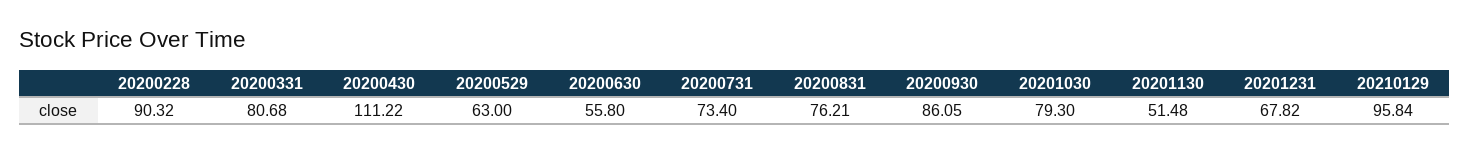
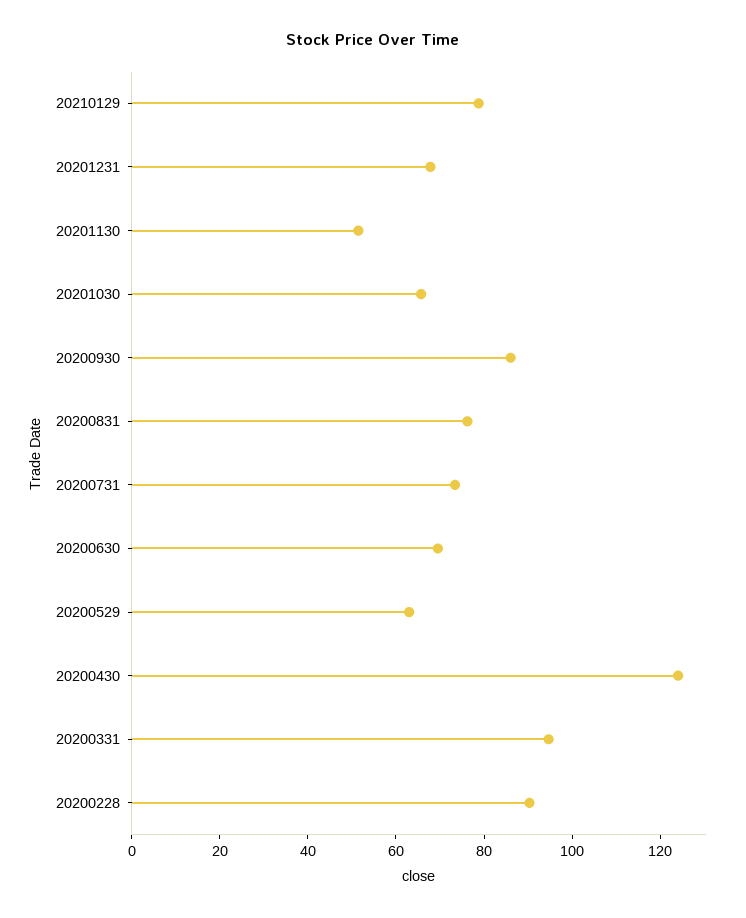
  {
    "20200228": 90.32,
-   "20200331": 80.68,
+   "20200331": 95,
-   "20200430": 111.22,
+   "20200430": 125,
    "20200529": 63,
-   "20200630": 55.8,
+   "20200630": 70,
    "20200731": 73.4,
    "20200831": 76.21,
    "20200930": 86.05,
-   "20201030": 79.3,
+   "20201030": 65,
    "20201130": 51.48,
    "20201231": 67.82,
-   "20210129": 95.84
+   "20210129": 80
  }

